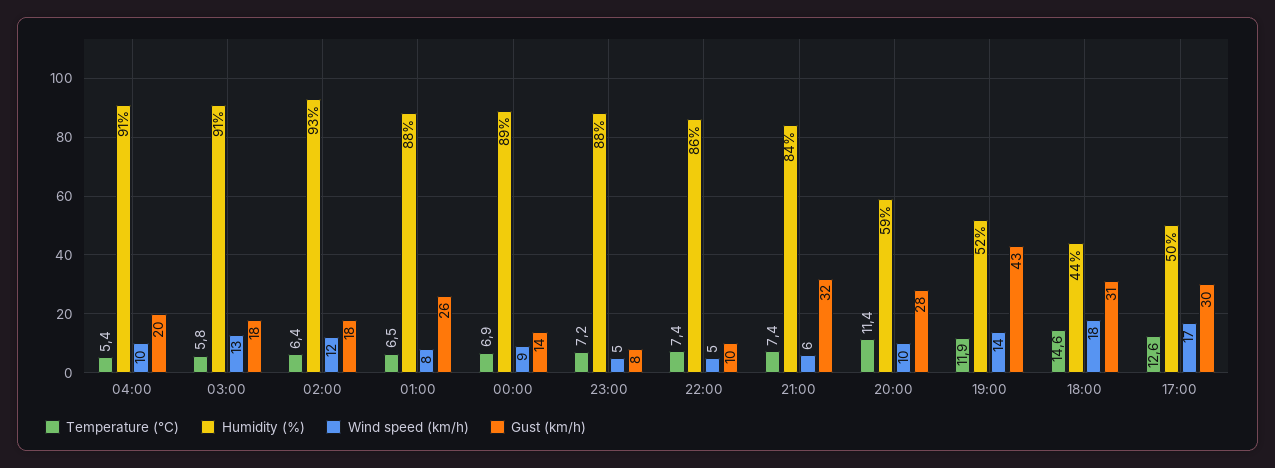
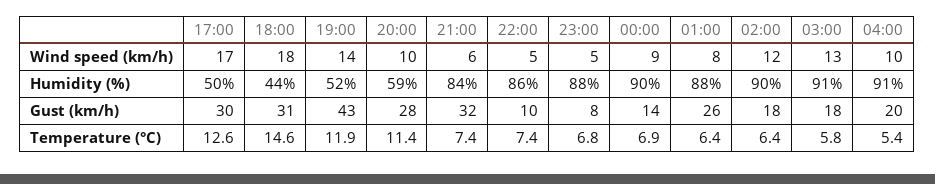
  {
    "Temperature (°C)": {
      "04:00": 5.4,
      "03:00": 5.8,
      "02:00": 6.4,
-     "01:00": 6.5,
+     "01:00": 6.4,
      "00:00": 6.9,
-     "23:00": 7.2,
+     "23:00": 6.8,
      "22:00": 7.4,
      "21:00": 7.4,
      "20:00": 11.4,
      "19:00": 11.9,
      "18:00": 14.6,
      "17:00": 12.6
    },
    "Humidity (%)": {
      "04:00": 91,
      "03:00": 91,
-     "02:00": 93,
+     "02:00": 90,
      "01:00": 88,
-     "00:00": 89,
+     "00:00": 90,
      "23:00": 88,
      "22:00": 86,
      "21:00": 84,
      "20:00": 59,
      "19:00": 52,
      "18:00": 44,
      "17:00": 50
    },
    "Wind speed (km/h)": {
      "04:00": 10,
      "03:00": 13,
      "02:00": 12,
      "01:00": 8,
      "00:00": 9,
      "23:00": 5,
      "22:00": 5,
      "21:00": 6,
      "20:00": 10,
      "19:00": 14,
      "18:00": 18,
      "17:00": 17
    },
    "Gust (km/h)": {
      "04:00": 20,
      "03:00": 18,
      "02:00": 18,
      "01:00": 26,
      "00:00": 14,
      "23:00": 8,
      "22:00": 10,
      "21:00": 32,
      "20:00": 28,
      "19:00": 43,
      "18:00": 31,
      "17:00": 30
    }
  }

